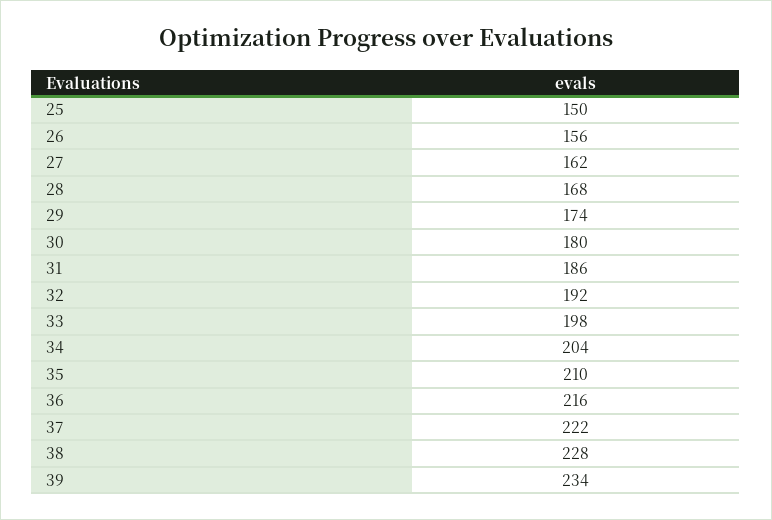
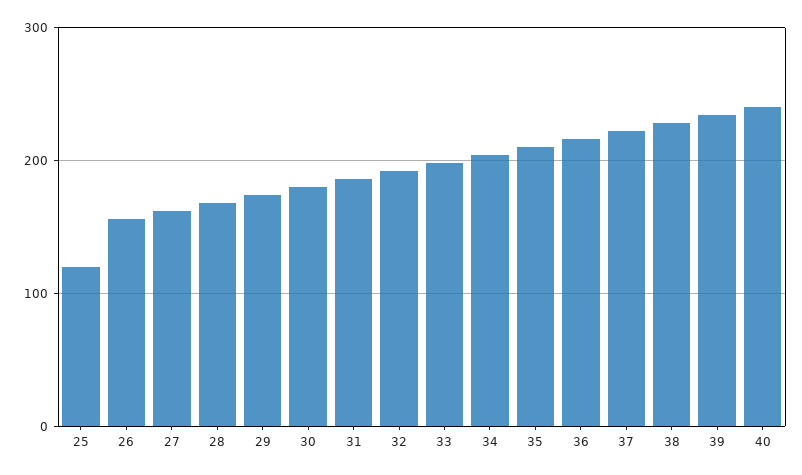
  {
-   "25": 150,
+   "25": 120,
    "26": 156,
    "27": 162,
    "28": 168,
    "29": 174,
    "30": 180,
    "31": 186,
    "32": 192,
    "33": 198,
    "34": 204,
    "35": 210,
    "36": 216,
    "37": 222,
    "38": 228,
-   "39": 234
+   "39": 234,
+   "40": 240
  }

